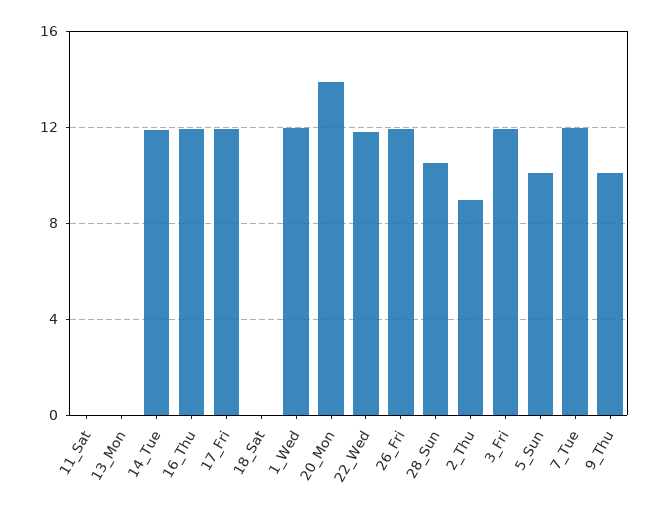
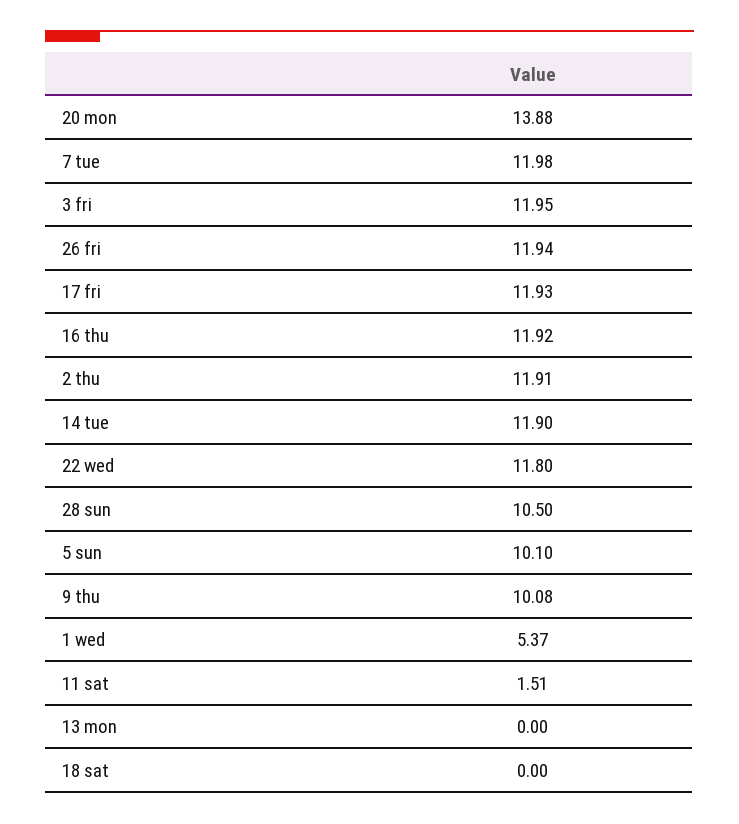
  {
-   "11_Sat": 0,
+   "11_Sat": 1.51,
    "13_Mon": 0,
    "14_Tue": 11.9,
    "16_Thu": 11.92,
    "17_Fri": 11.93,
    "18_Sat": 0,
-   "1_Wed": 12,
+   "1_Wed": 5.37,
    "20_Mon": 13.88,
    "22_Wed": 11.8,
    "26_Fri": 11.94,
    "28_Sun": 10.5,
-   "2_Thu": 9,
+   "2_Thu": 11.91,
    "3_Fri": 11.95,
    "5_Sun": 10.1,
    "7_Tue": 11.98,
    "9_Thu": 10.08
  }

